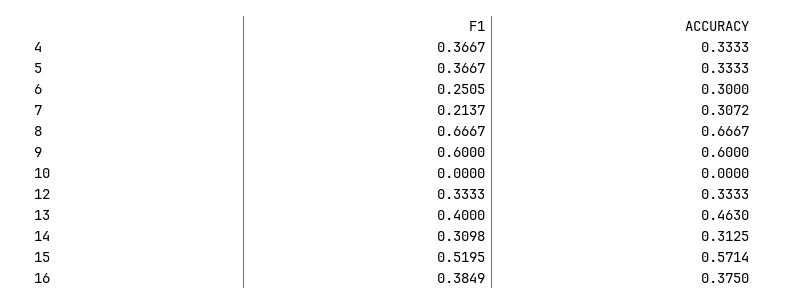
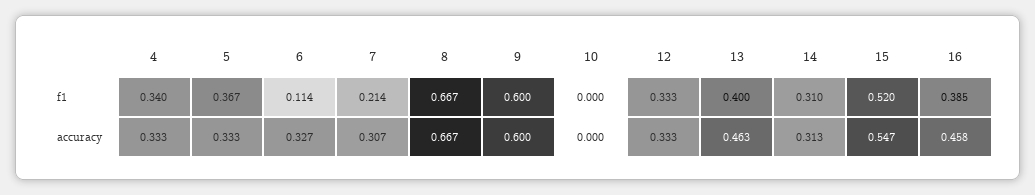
  {
    "F1": {
-     "4": 0.3667,
+     "4": 0.34,
      "5": 0.3667,
-     "6": 0.2505,
+     "6": 0.114,
      "7": 0.2137,
      "8": 0.6667,
      "9": 0.6,
      "10": 0,
      "12": 0.3333,
      "13": 0.4,
      "14": 0.3098,
      "15": 0.5195,
      "16": 0.3849
    },
    "ACCURACY": {
      "4": 0.3333,
      "5": 0.3333,
-     "6": 0.3,
+     "6": 0.327,
      "7": 0.3072,
      "8": 0.6667,
      "9": 0.6,
      "10": 0,
      "12": 0.3333,
      "13": 0.463,
      "14": 0.3125,
-     "15": 0.5714,
+     "15": 0.547,
-     "16": 0.375
+     "16": 0.458
    }
  }

